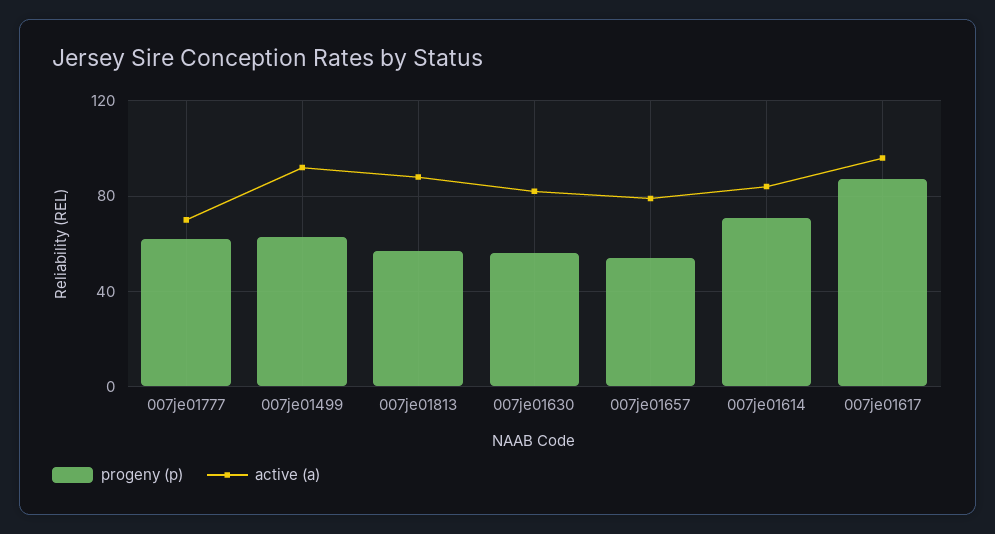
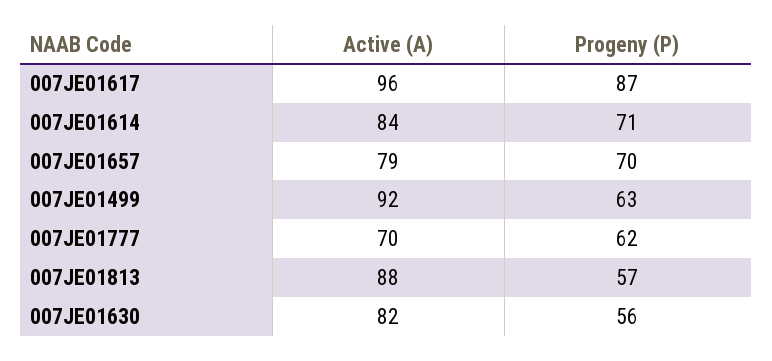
  {
    "progeny (p)": {
      "007je01777": 62,
      "007je01499": 63,
      "007je01813": 57,
      "007je01630": 56,
-     "007je01657": 55,
+     "007je01657": 70,
      "007je01614": 71,
      "007je01617": 87
    },
    "active (a)": {
      "007je01777": 70,
      "007je01499": 92,
      "007je01813": 88,
      "007je01630": 82,
      "007je01657": 79,
      "007je01614": 84,
      "007je01617": 96
    }
  }

